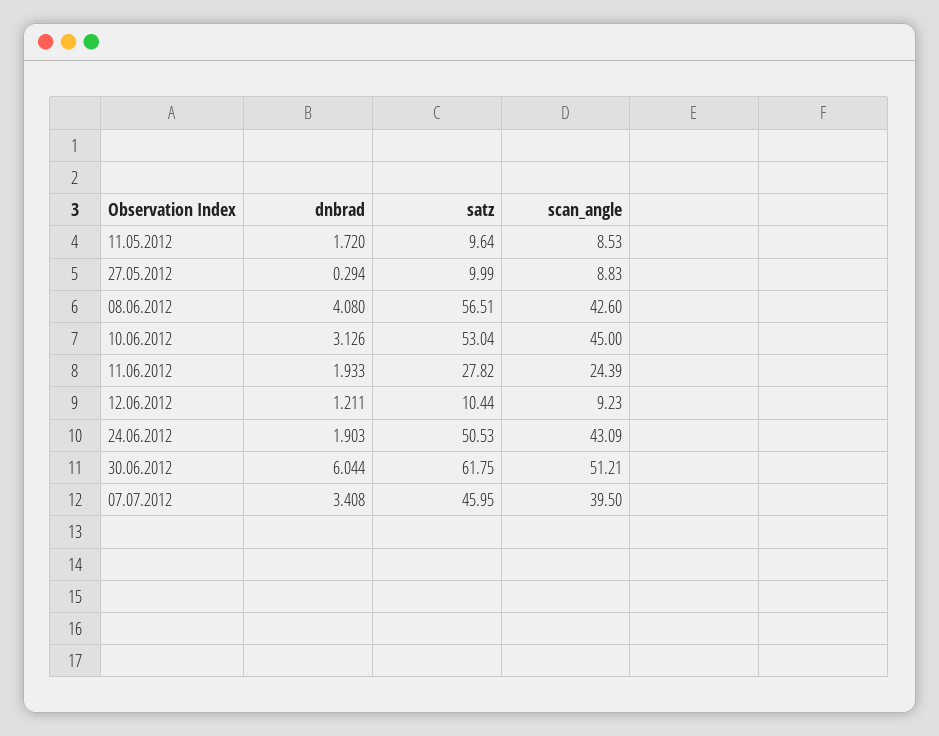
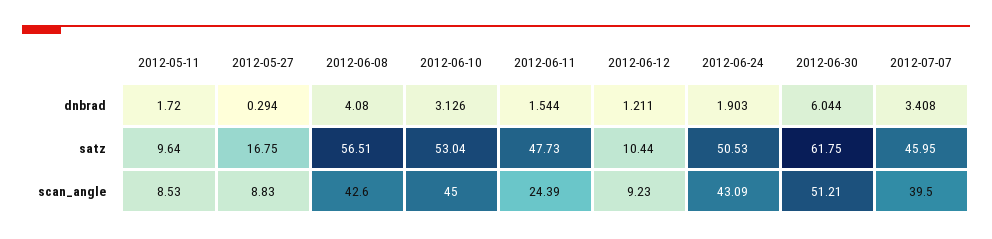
  {
    "dnbrad": {
      "11.05.2012": 1.72,
      "27.05.2012": 0.294,
      "08.06.2012": 4.08,
      "10.06.2012": 3.126,
-     "11.06.2012": 1.933,
+     "11.06.2012": 1.544,
      "12.06.2012": 1.211,
      "24.06.2012": 1.903,
      "30.06.2012": 6.044,
      "07.07.2012": 3.408
    },
    "satz": {
      "11.05.2012": 9.64,
-     "27.05.2012": 9.99,
+     "27.05.2012": 16.75,
      "08.06.2012": 56.51,
      "10.06.2012": 53.04,
-     "11.06.2012": 27.82,
+     "11.06.2012": 47.73,
      "12.06.2012": 10.44,
      "24.06.2012": 50.53,
      "30.06.2012": 61.75,
      "07.07.2012": 45.95
    },
    "scan_angle": {
      "11.05.2012": 8.53,
      "27.05.2012": 8.83,
      "08.06.2012": 42.6,
      "10.06.2012": 45,
      "11.06.2012": 24.39,
      "12.06.2012": 9.23,
      "24.06.2012": 43.09,
      "30.06.2012": 51.21,
      "07.07.2012": 39.5
    }
  }

